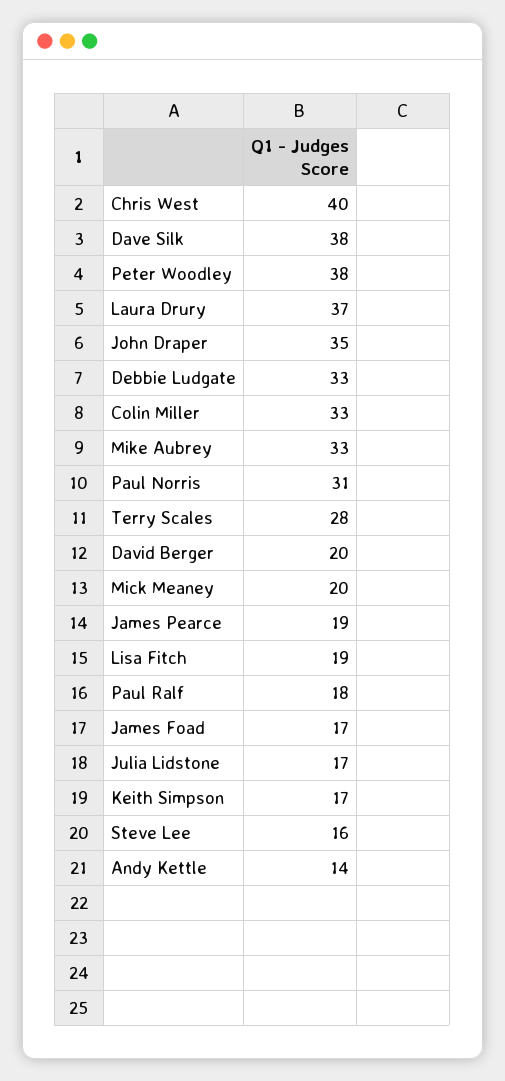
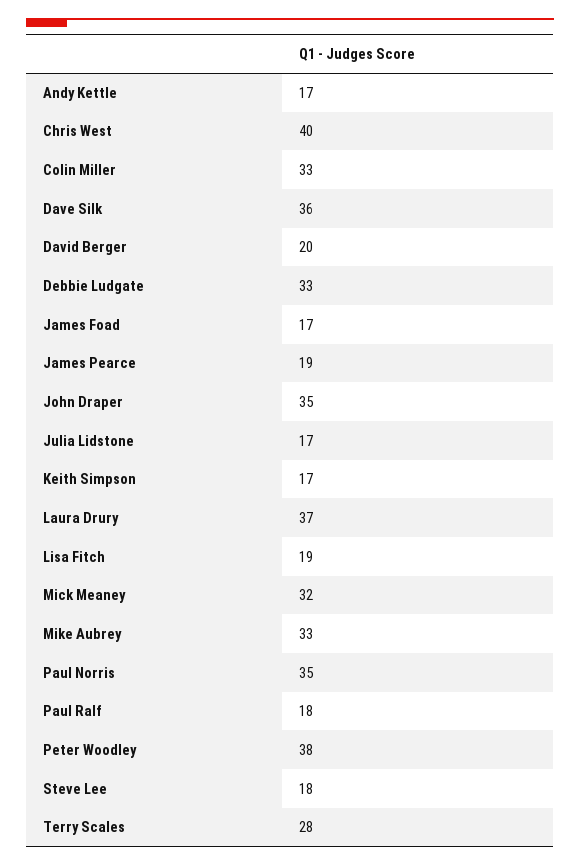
  {
    "Chris West": 40,
-   "Dave Silk": 38,
+   "Dave Silk": 36,
    "Peter Woodley": 38,
    "Laura Drury": 37,
    "John Draper": 35,
    "Debbie Ludgate": 33,
    "Colin Miller": 33,
    "Mike Aubrey": 33,
-   "Paul Norris": 31,
+   "Paul Norris": 35,
    "Terry Scales": 28,
    "David Berger": 20,
-   "Mick Meaney": 20,
+   "Mick Meaney": 32,
    "James Pearce": 19,
    "Lisa Fitch": 19,
    "Paul Ralf": 18,
    "James Foad": 17,
    "Julia Lidstone": 17,
    "Keith Simpson": 17,
-   "Steve Lee": 16,
+   "Steve Lee": 18,
-   "Andy Kettle": 14
+   "Andy Kettle": 17
  }

